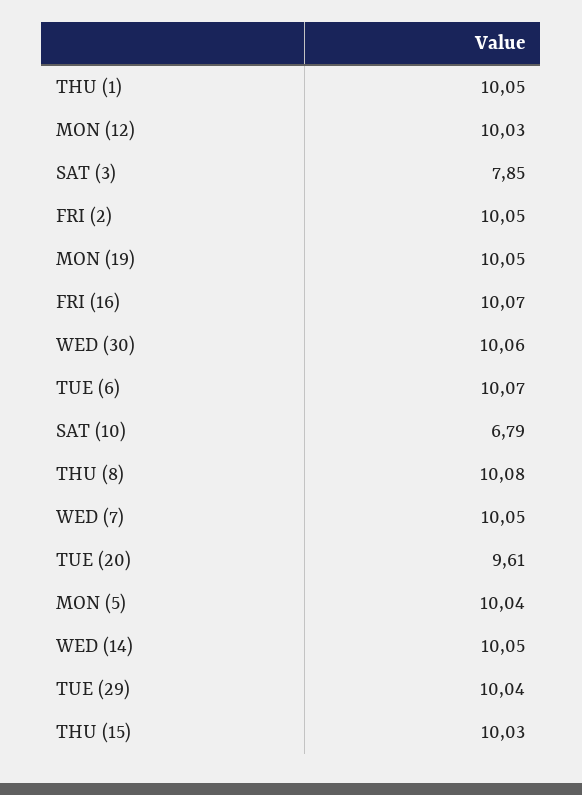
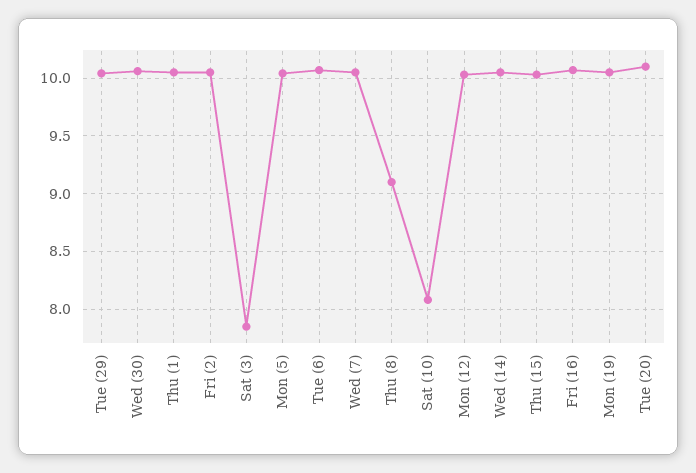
  {
    "THU (1)": 10.05,
    "MON (12)": 10.03,
    "SAT (3)": 7.85,
    "FRI (2)": 10.05,
    "MON (19)": 10.05,
    "FRI (16)": 10.07,
    "WED (30)": 10.06,
    "TUE (6)": 10.07,
-   "SAT (10)": 6.79,
+   "SAT (10)": 8.1,
-   "THU (8)": 10.08,
+   "THU (8)": 9.1,
    "WED (7)": 10.05,
-   "TUE (20)": 9.61,
+   "TUE (20)": 10.1,
    "MON (5)": 10.04,
    "WED (14)": 10.05,
    "TUE (29)": 10.04,
    "THU (15)": 10.03
  }

